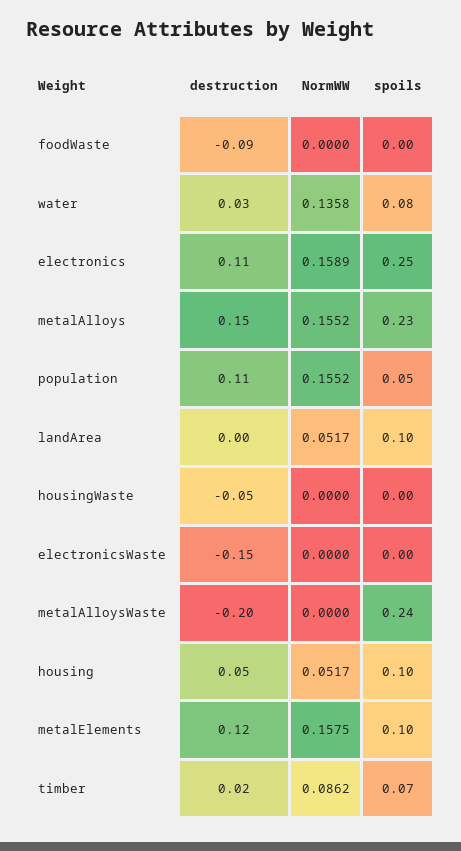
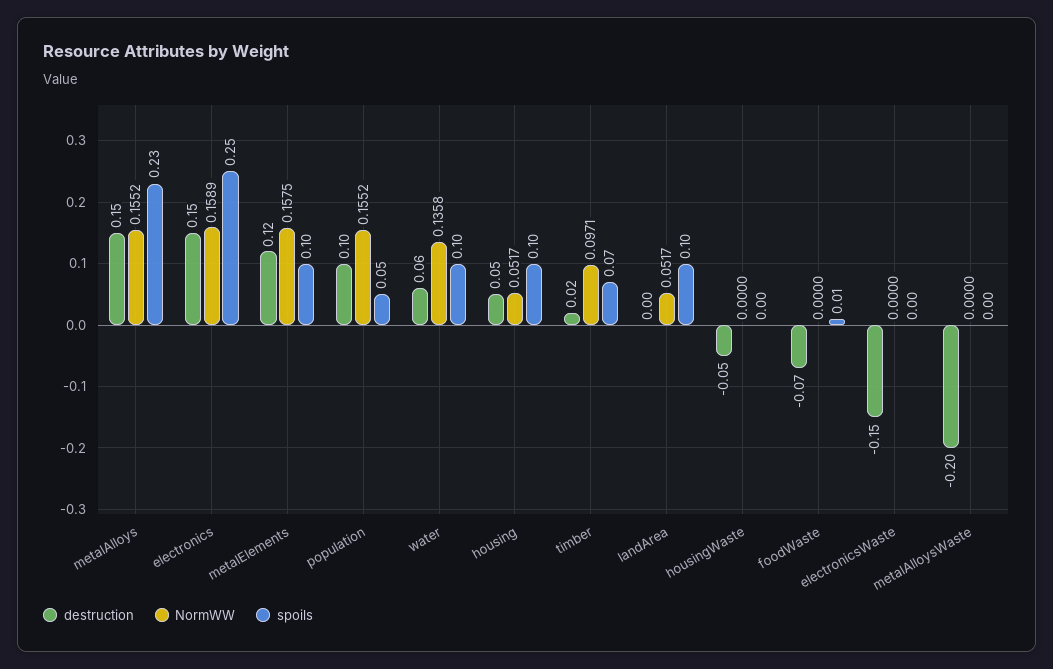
  {
    "destruction": {
-     "foodWaste": -0.09,
+     "foodWaste": -0.07,
-     "water": 0.03,
+     "water": 0.06,
-     "electronics": 0.11,
+     "electronics": 0.15,
      "metalAlloys": 0.15,
-     "population": 0.11,
+     "population": 0.1,
      "landArea": 0,
      "housingWaste": -0.05,
      "electronicsWaste": -0.15,
      "metalAlloysWaste": -0.2,
      "housing": 0.05,
      "metalElements": 0.12,
      "timber": 0.02
    },
    "NormWW": {
      "foodWaste": 0,
      "water": 0.1358,
      "electronics": 0.1589,
      "metalAlloys": 0.1552,
      "population": 0.1552,
      "landArea": 0.0517,
      "housingWaste": 0,
      "electronicsWaste": 0,
      "metalAlloysWaste": 0,
      "housing": 0.0517,
      "metalElements": 0.1575,
-     "timber": 0.0862
+     "timber": 0.0971
    },
    "spoils": {
-     "foodWaste": 0,
+     "foodWaste": 0.01,
-     "water": 0.08,
+     "water": 0.1,
      "electronics": 0.25,
      "metalAlloys": 0.23,
      "population": 0.05,
      "landArea": 0.1,
      "housingWaste": 0,
      "electronicsWaste": 0,
-     "metalAlloysWaste": 0.24,
+     "metalAlloysWaste": 0,
      "housing": 0.1,
      "metalElements": 0.1,
      "timber": 0.07
    }
  }

